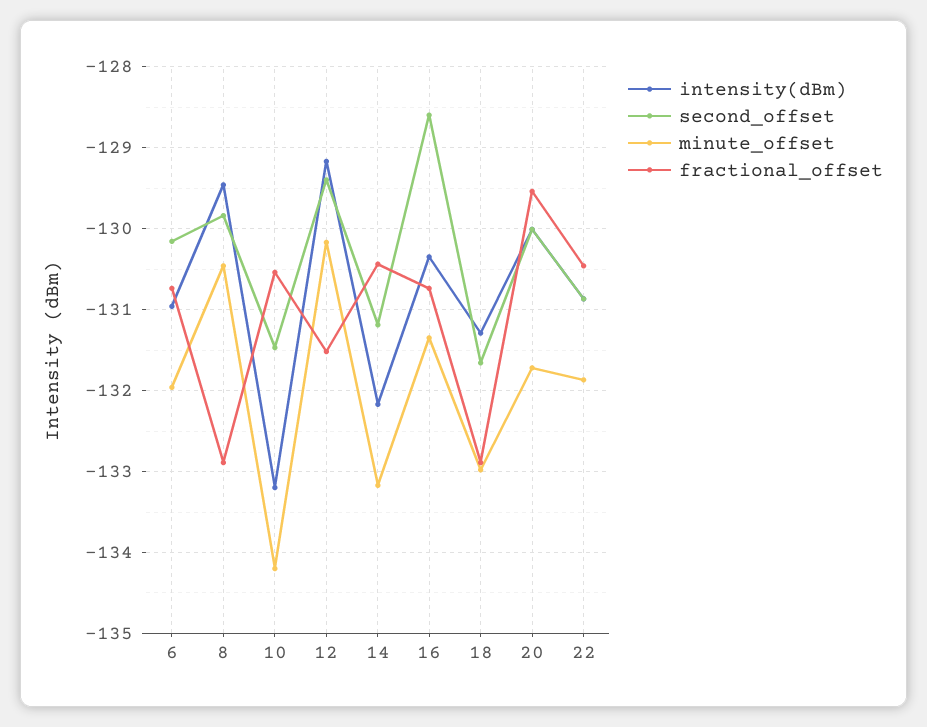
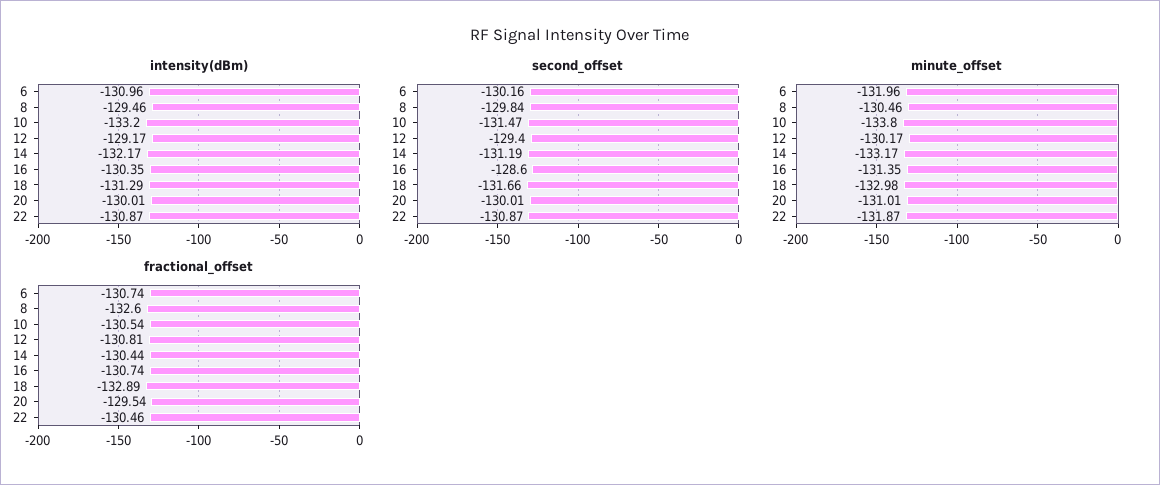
  {
    "intensity(dBm)": {
      "6": -130.96,
      "8": -129.46,
      "10": -133.2,
      "12": -129.17,
      "14": -132.17,
      "16": -130.35,
      "18": -131.29,
      "20": -130.01,
      "22": -130.87
    },
    "second_offset": {
      "6": -130.16,
      "8": -129.84,
      "10": -131.47,
      "12": -129.4,
      "14": -131.19,
      "16": -128.6,
      "18": -131.66,
      "20": -130.01,
      "22": -130.87
    },
    "minute_offset": {
      "6": -131.96,
      "8": -130.46,
-     "10": -134.2,
+     "10": -133.8,
      "12": -130.17,
      "14": -133.17,
      "16": -131.35,
      "18": -132.98,
-     "20": -131.7,
+     "20": -131.01,
      "22": -131.87
    },
    "fractional_offset": {
      "6": -130.74,
-     "8": -132.9,
+     "8": -132.6,
      "10": -130.54,
-     "12": -131.5,
+     "12": -130.81,
      "14": -130.44,
      "16": -130.74,
      "18": -132.89,
      "20": -129.54,
      "22": -130.46
    }
  }

